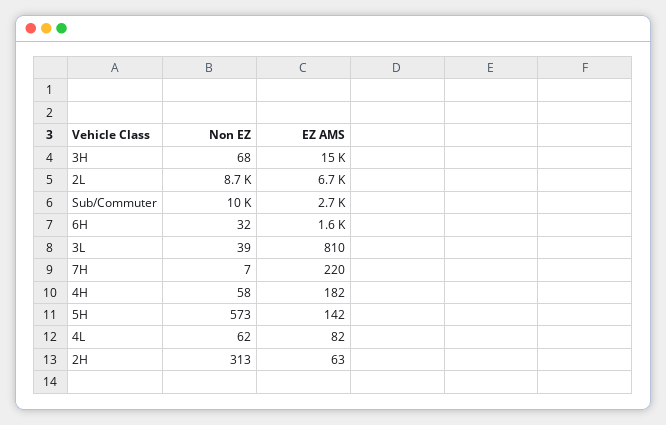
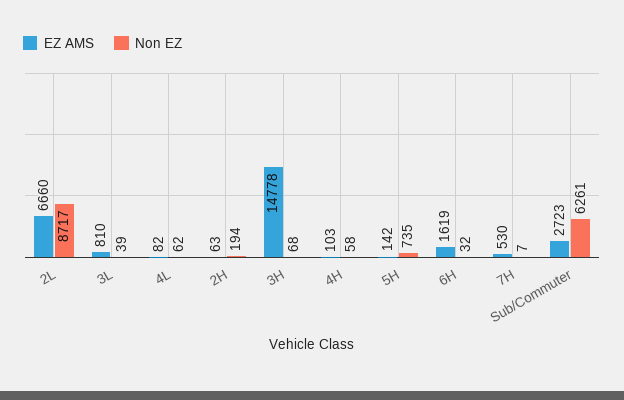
  {
    "Non EZ": {
      "3H": 68,
      "2L": 8717,
-     "Sub/Commuter": 10000,
+     "Sub/Commuter": 6261,
      "6H": 32,
      "3L": 39,
      "7H": 7,
      "4H": 58,
-     "5H": 573,
+     "5H": 735,
      "4L": 62,
-     "2H": 313
+     "2H": 194
    },
    "EZ AMS": {
      "3H": 14778,
      "2L": 6660,
      "Sub/Commuter": 2723,
      "6H": 1619,
      "3L": 810,
-     "7H": 220,
+     "7H": 530,
-     "4H": 182,
+     "4H": 103,
      "5H": 142,
      "4L": 82,
      "2H": 63
    }
  }

